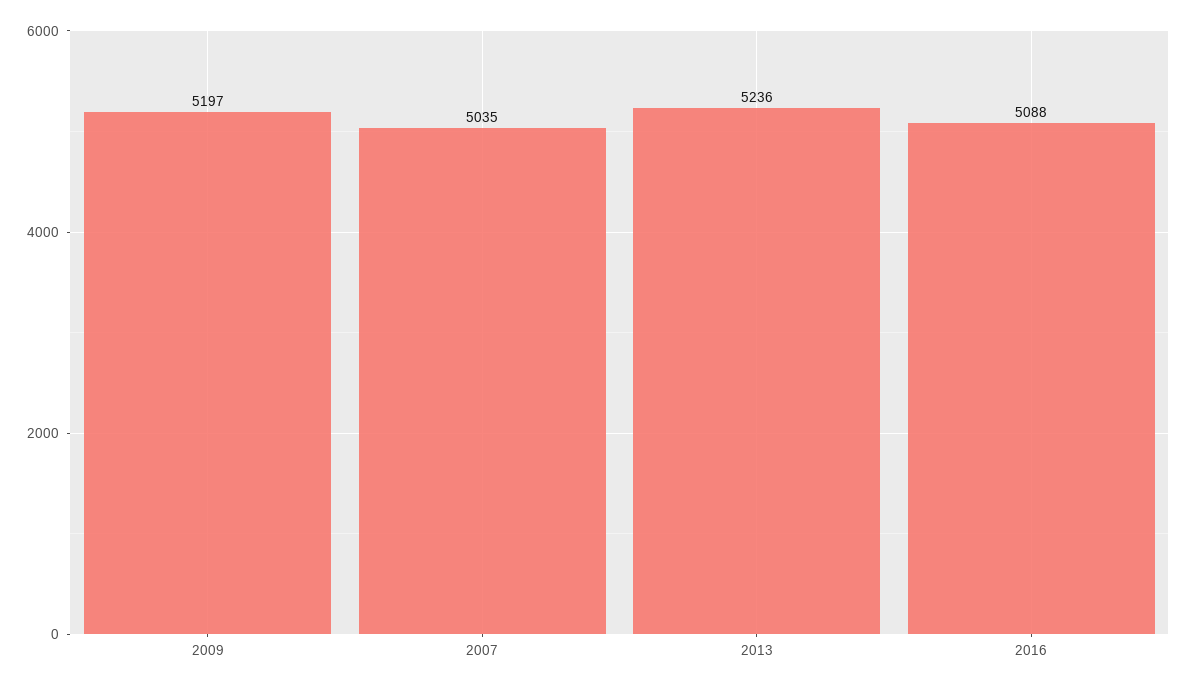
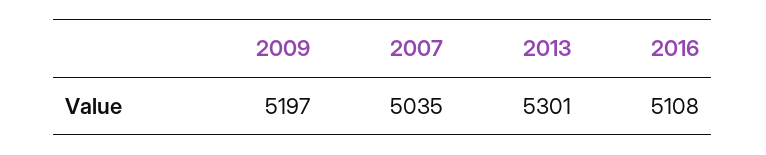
  {
    "2009": 5197,
    "2007": 5035,
-   "2013": 5236,
+   "2013": 5301,
-   "2016": 5088
+   "2016": 5108
  }

